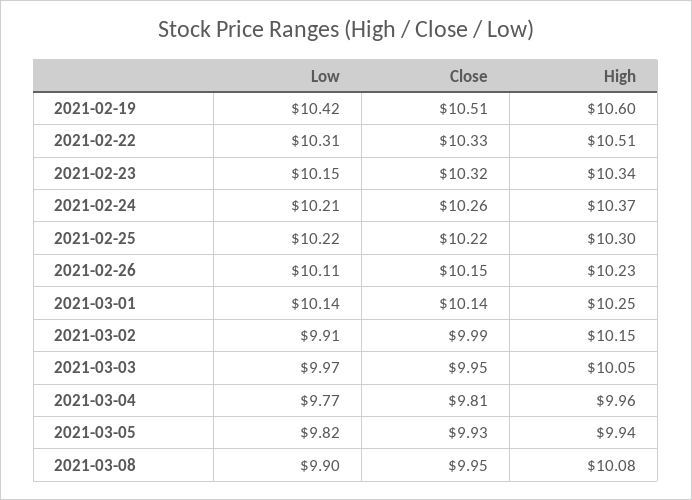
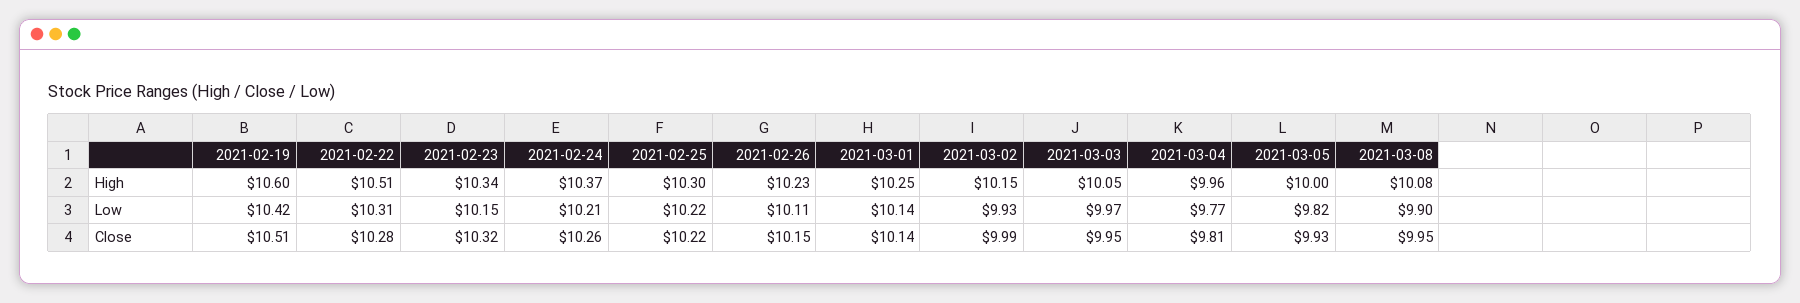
  {
    "Low": {
      "2021-02-19": 10.42,
      "2021-02-22": 10.31,
      "2021-02-23": 10.15,
      "2021-02-24": 10.21,
      "2021-02-25": 10.22,
      "2021-02-26": 10.11,
      "2021-03-01": 10.14,
-     "2021-03-02": 9.91,
+     "2021-03-02": 9.93,
      "2021-03-03": 9.97,
      "2021-03-04": 9.77,
      "2021-03-05": 9.82,
      "2021-03-08": 9.9
    },
    "Close": {
      "2021-02-19": 10.51,
-     "2021-02-22": 10.33,
+     "2021-02-22": 10.28,
      "2021-02-23": 10.32,
      "2021-02-24": 10.26,
      "2021-02-25": 10.22,
      "2021-02-26": 10.15,
      "2021-03-01": 10.14,
      "2021-03-02": 9.99,
      "2021-03-03": 9.95,
      "2021-03-04": 9.81,
      "2021-03-05": 9.93,
      "2021-03-08": 9.95
    },
    "High": {
      "2021-02-19": 10.6,
      "2021-02-22": 10.51,
      "2021-02-23": 10.34,
      "2021-02-24": 10.37,
      "2021-02-25": 10.3,
      "2021-02-26": 10.23,
      "2021-03-01": 10.25,
      "2021-03-02": 10.15,
      "2021-03-03": 10.05,
      "2021-03-04": 9.96,
-     "2021-03-05": 9.94,
+     "2021-03-05": 10,
      "2021-03-08": 10.08
    }
  }

